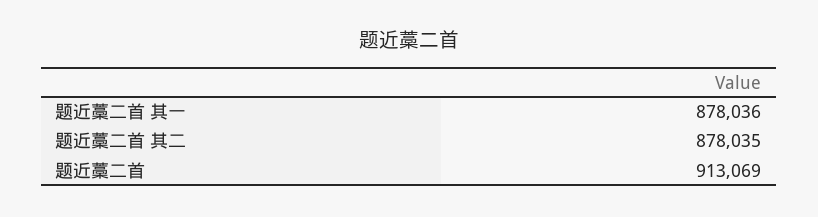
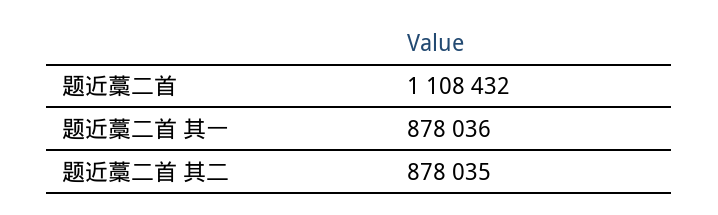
  {
    "题近藁二首 其一": 878036,
    "题近藁二首 其二": 878035,
-   "题近藁二首": 913069
+   "题近藁二首": 1108432
  }

